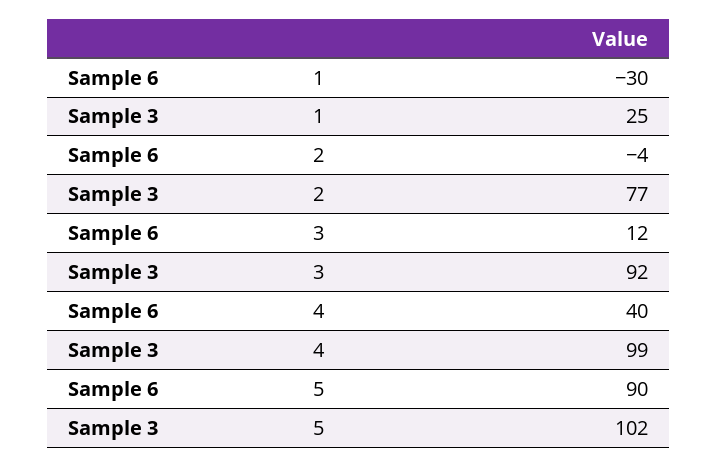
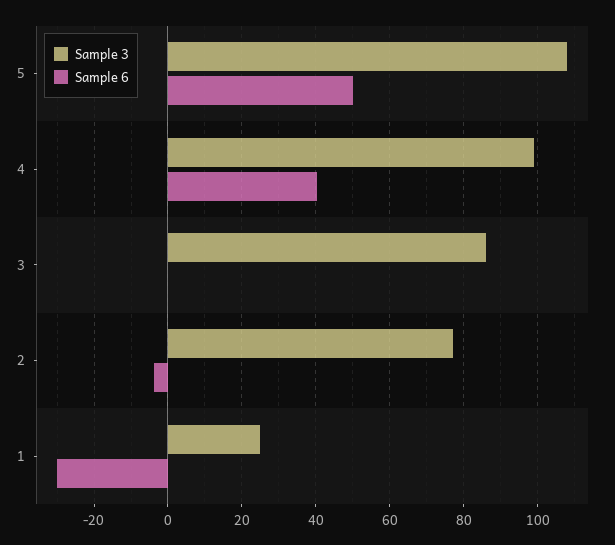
  {
    "Sample 6": {
      "1": -30,
      "2": -4,
-     "3": 12,
+     "3": 0,
      "4": 40,
-     "5": 90
+     "5": 50
    },
    "Sample 3": {
      "1": 25,
      "2": 77,
-     "3": 92,
+     "3": 86,
      "4": 99,
-     "5": 102
+     "5": 108
    }
  }

